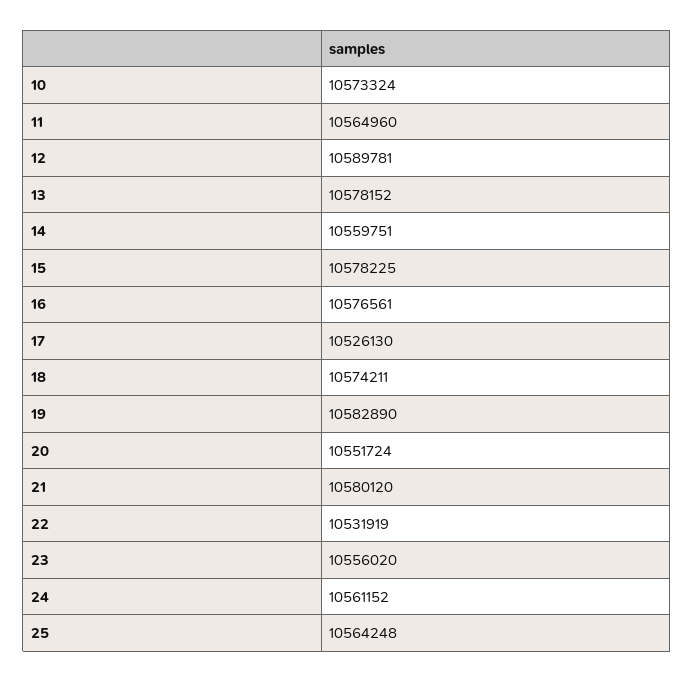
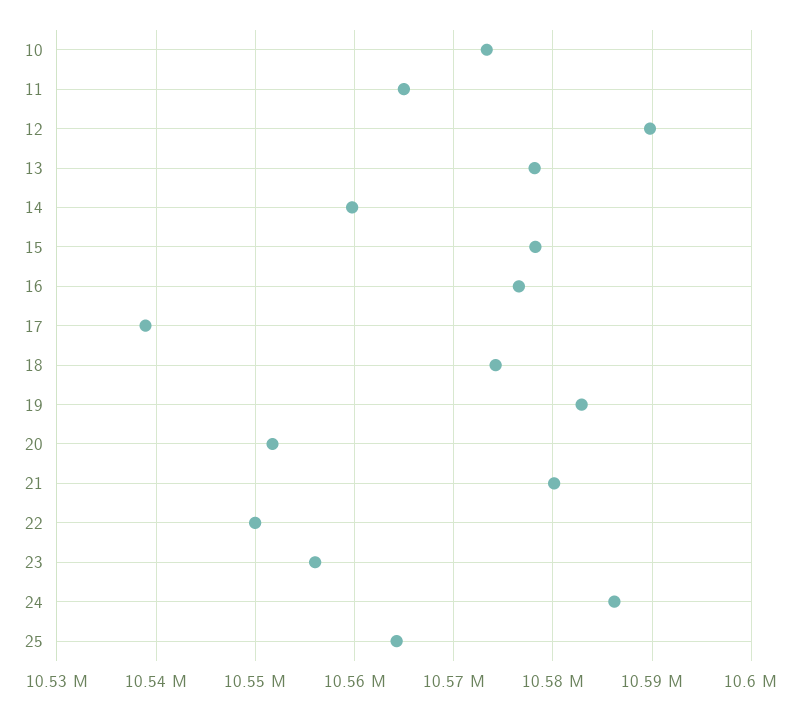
  {
    "10": 10573324,
    "11": 10564960,
    "12": 10589781,
    "13": 10578152,
    "14": 10559751,
    "15": 10578225,
    "16": 10576561,
-   "17": 10526130,
+   "17": 10539000,
    "18": 10574211,
    "19": 10582890,
    "20": 10551724,
    "21": 10580120,
-   "22": 10531919,
+   "22": 10550000,
    "23": 10556020,
-   "24": 10561152,
+   "24": 10586000,
    "25": 10564248
  }

